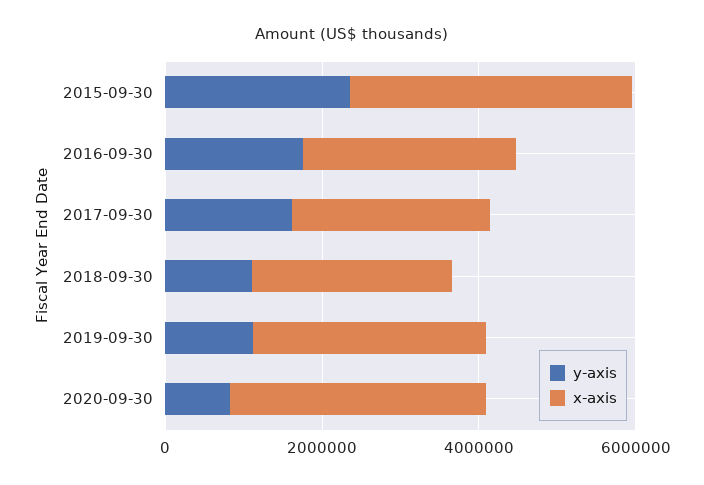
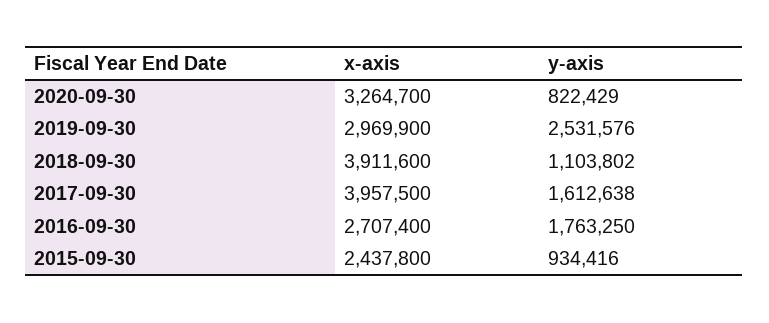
  {
    "y-axis": {
-     "2015-09-30": 2500000,
+     "2015-09-30": 934416,
      "2016-09-30": 1763250,
      "2017-09-30": 1612638,
      "2018-09-30": 1103802,
-     "2019-09-30": 1000000,
+     "2019-09-30": 2531576,
      "2020-09-30": 822429
    },
    "x-axis": {
-     "2015-09-30": 3500000,
+     "2015-09-30": 2437800,
      "2016-09-30": 2707400,
-     "2017-09-30": 2500000,
+     "2017-09-30": 3957500,
-     "2018-09-30": 2500000,
+     "2018-09-30": 3911600,
      "2019-09-30": 2969900,
      "2020-09-30": 3264700
    }
  }

